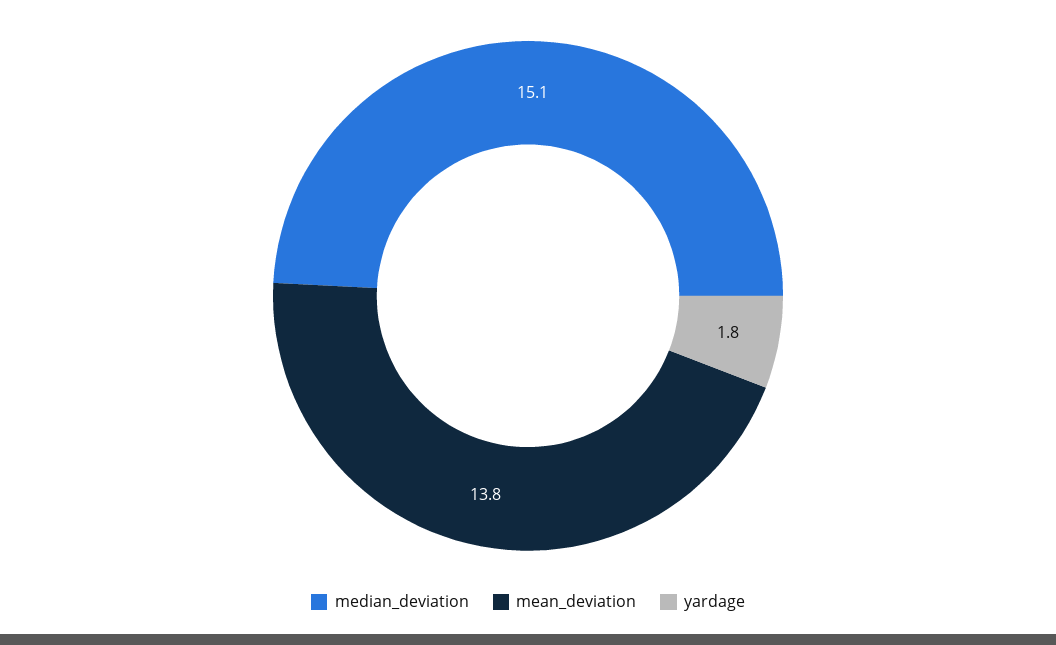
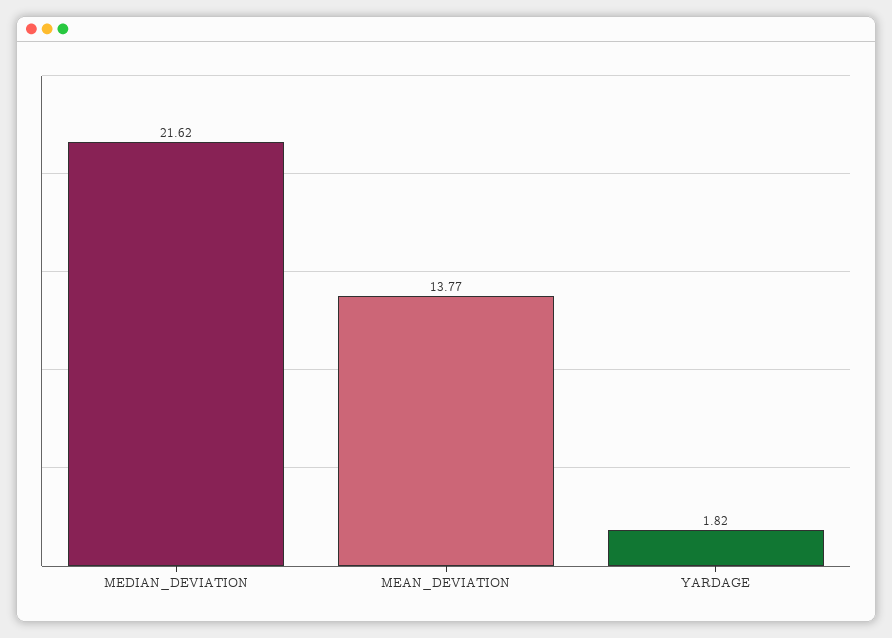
  {
-   "median_deviation": 15.1,
+   "median_deviation": 21.62,
    "mean_deviation": 13.77,
    "yardage": 1.82
  }

